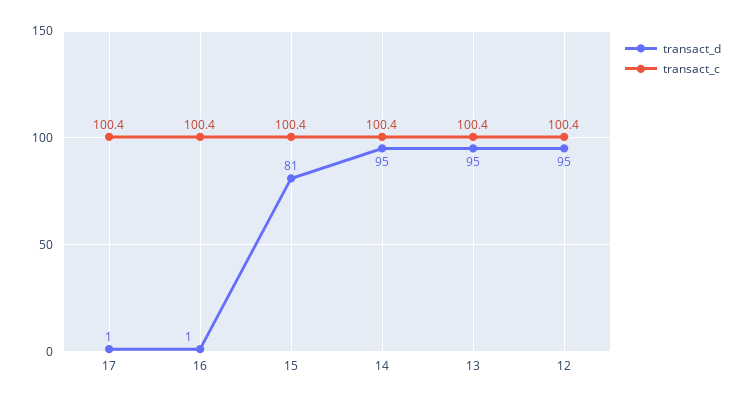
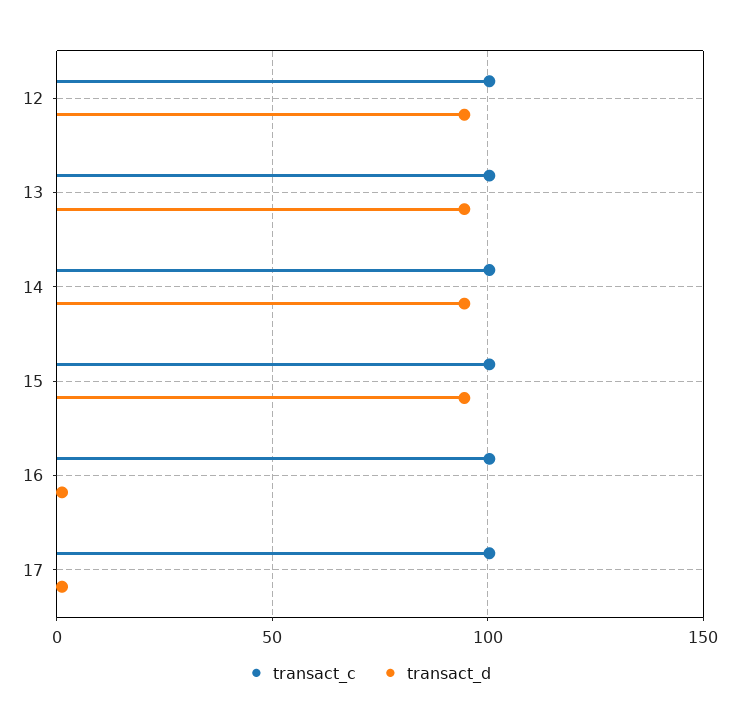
  {
    "transact_d": {
      "17": 1,
      "16": 1,
-     "15": 81,
+     "15": 95,
      "14": 95,
      "13": 95,
      "12": 95
    },
    "transact_c": {
      "17": 100.4,
      "16": 100.4,
      "15": 100.4,
      "14": 100.4,
      "13": 100.4,
      "12": 100.4
    }
  }

